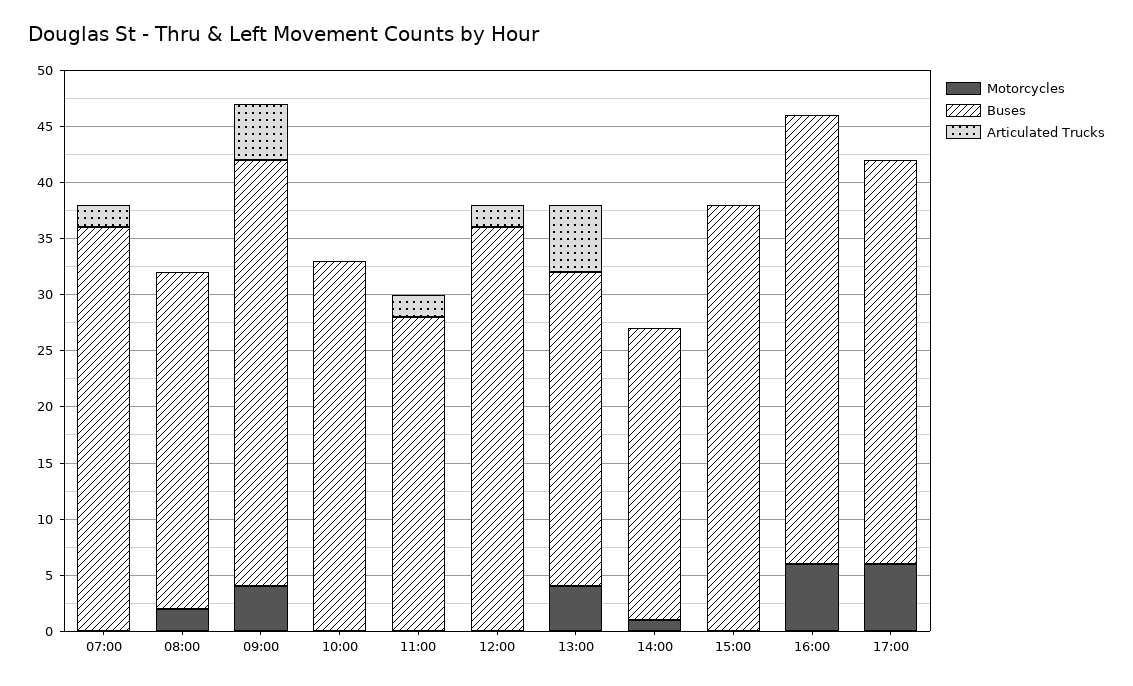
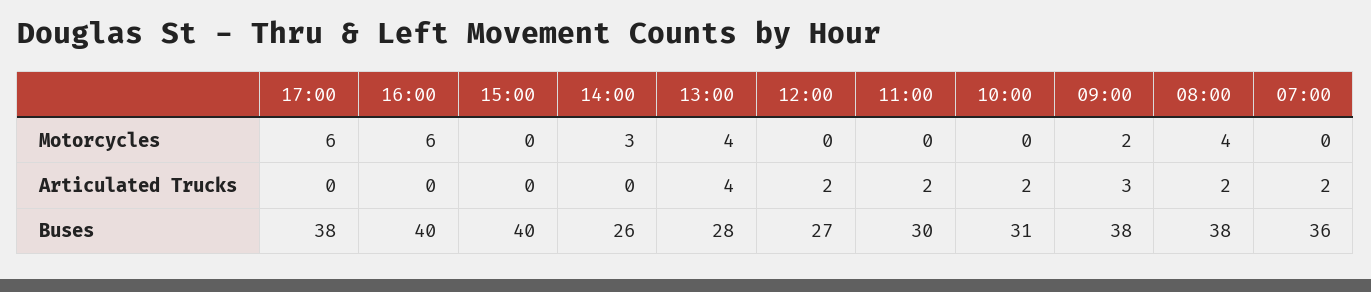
  {
    "Motorcycles": {
      "07:00": 0,
-     "08:00": 2,
+     "08:00": 4,
-     "09:00": 4,
+     "09:00": 2,
      "10:00": 0,
      "11:00": 0,
      "12:00": 0,
      "13:00": 4,
-     "14:00": 1,
+     "14:00": 3,
      "15:00": 0,
      "16:00": 6,
      "17:00": 6
    },
    "Buses": {
      "07:00": 36,
-     "08:00": 30,
+     "08:00": 38,
      "09:00": 38,
-     "10:00": 33,
+     "10:00": 31,
-     "11:00": 28,
+     "11:00": 30,
-     "12:00": 36,
+     "12:00": 27,
      "13:00": 28,
      "14:00": 26,
-     "15:00": 38,
+     "15:00": 40,
      "16:00": 40,
-     "17:00": 36
+     "17:00": 38
    },
    "Articulated Trucks": {
      "07:00": 2,
-     "08:00": 0,
+     "08:00": 2,
-     "09:00": 5,
+     "09:00": 3,
-     "10:00": 0,
+     "10:00": 2,
      "11:00": 2,
      "12:00": 2,
-     "13:00": 6,
+     "13:00": 4,
      "14:00": 0,
      "15:00": 0,
      "16:00": 0,
      "17:00": 0
    }
  }

